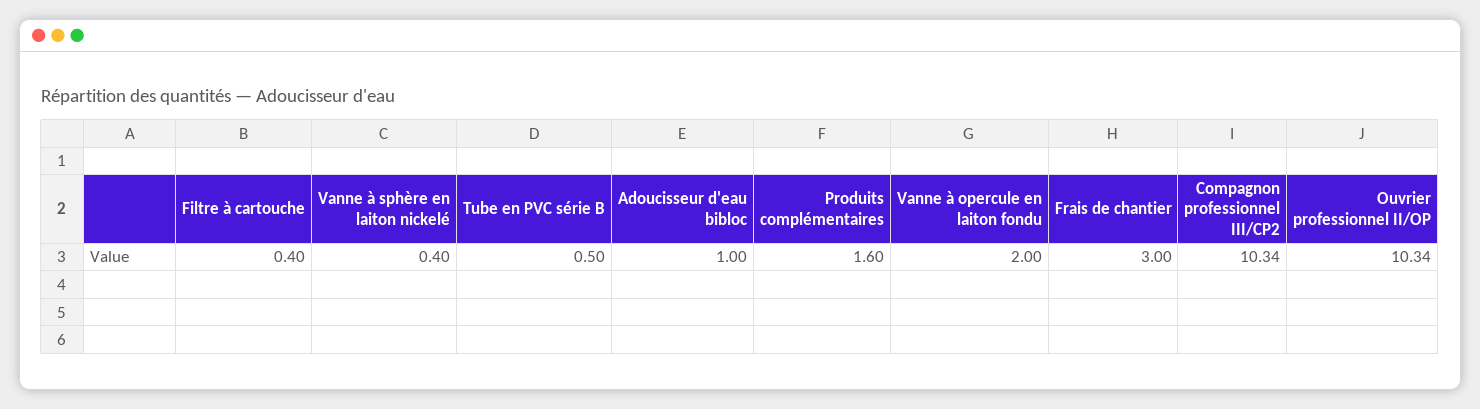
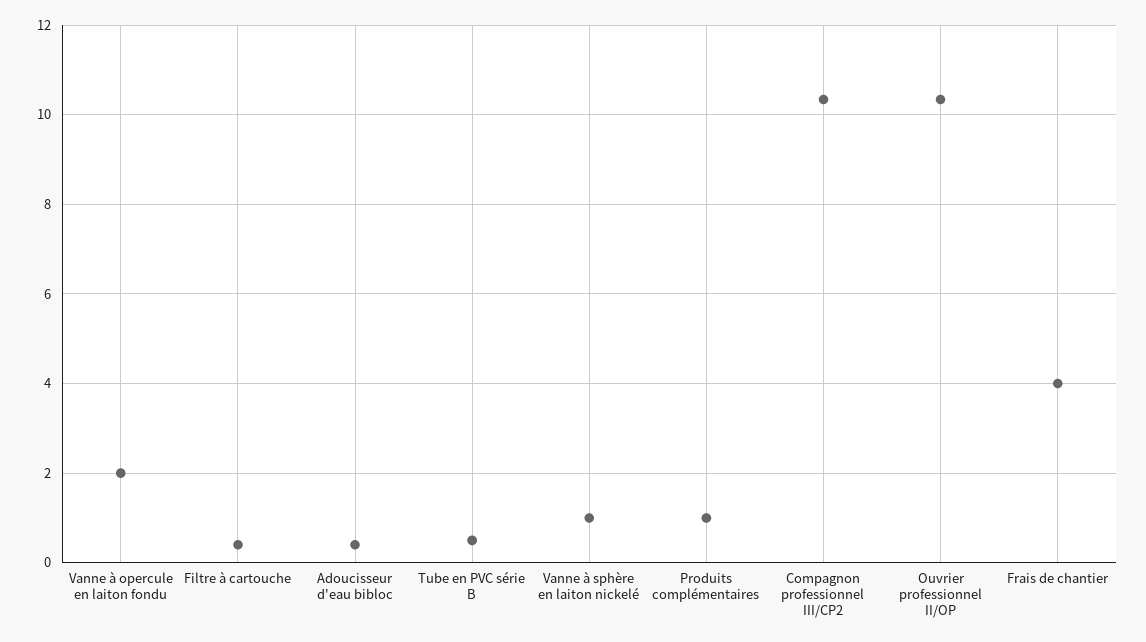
  {
    "Filtre à cartouche": 0.4,
-   "Vanne à sphère en laiton nickelé": 0.4,
+   "Vanne à sphère en laiton nickelé": 1,
    "Tube en PVC série B": 0.5,
-   "Adoucisseur d'eau bibloc": 1,
+   "Adoucisseur d'eau bibloc": 0.4,
-   "Produits complémentaires": 1.6,
+   "Produits complémentaires": 1,
    "Vanne à opercule en laiton fondu": 2,
-   "Frais de chantier": 3,
+   "Frais de chantier": 4,
    "Compagnon professionnel III/CP2": 10.34,
    "Ouvrier professionnel II/OP": 10.34
  }

